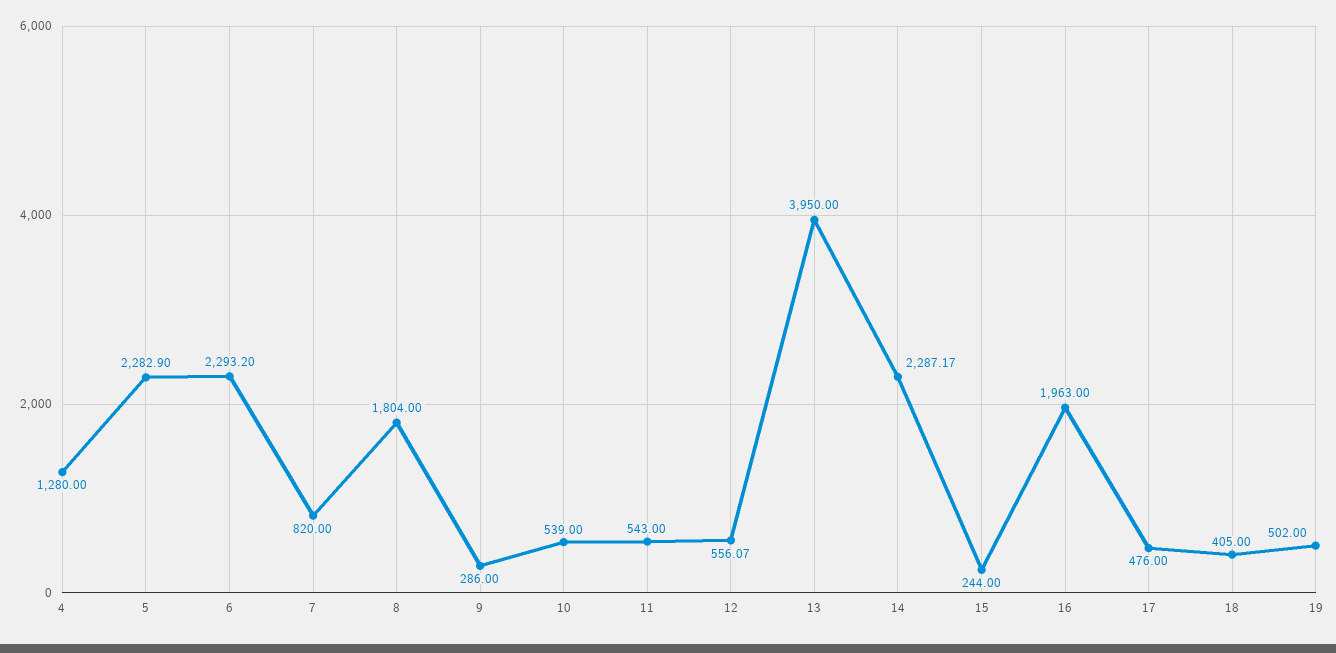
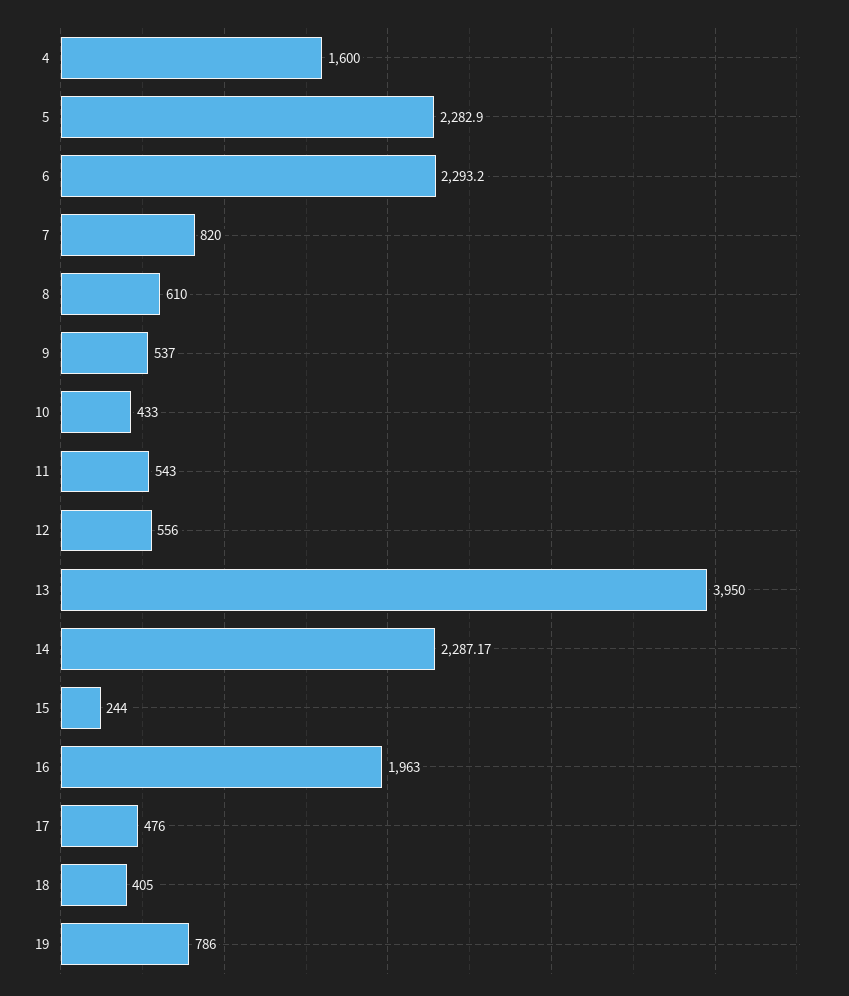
  {
-   "4": 1280,
+   "4": 1600,
    "5": 2282.9,
    "6": 2293.2,
    "7": 820,
-   "8": 1804,
+   "8": 610,
-   "9": 286,
+   "9": 537,
-   "10": 539,
+   "10": 433,
    "11": 543,
-   "12": 556.07,
+   "12": 556,
    "13": 3950,
    "14": 2287.17,
    "15": 244,
    "16": 1963,
    "17": 476,
    "18": 405,
-   "19": 502
+   "19": 786
  }

